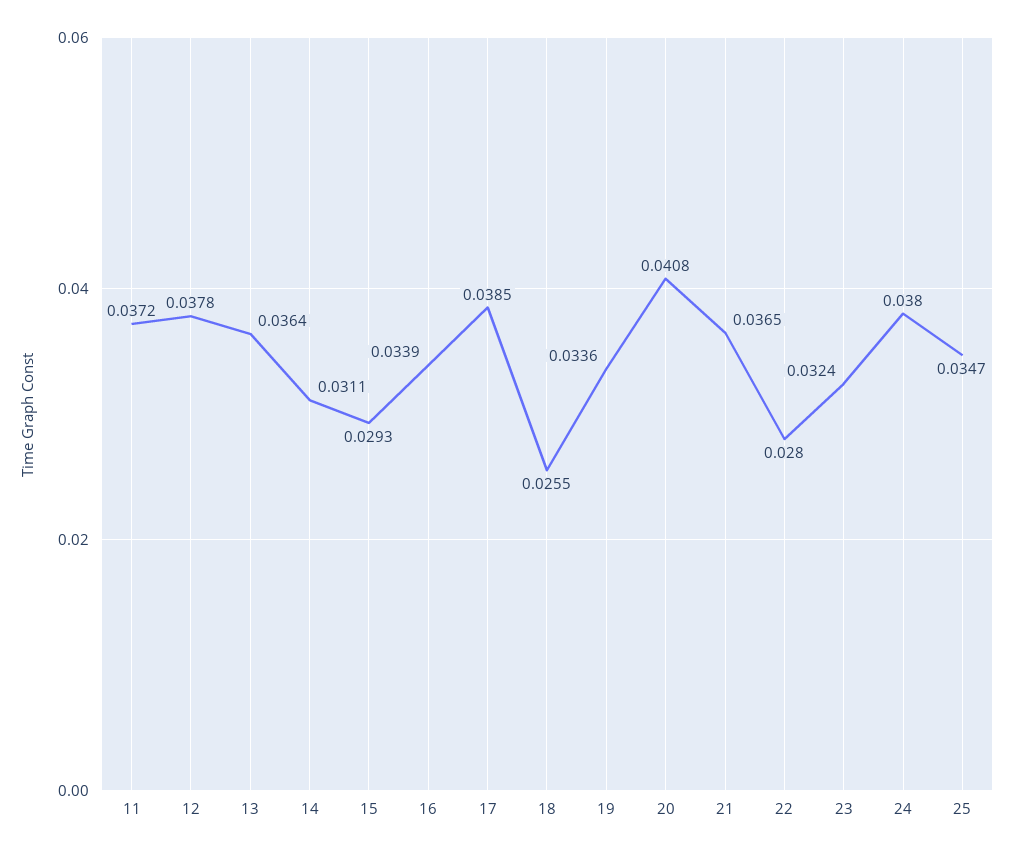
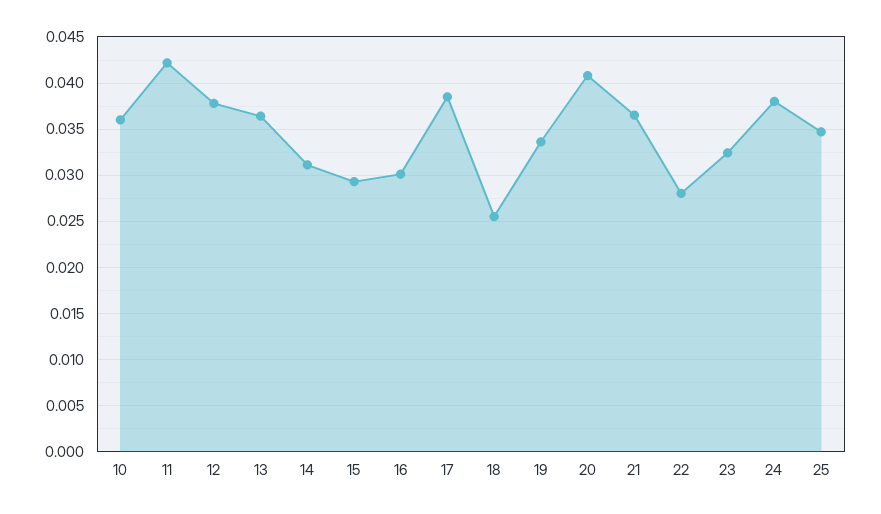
  {
-   "11": 0.0372,
+   "11": 0.042,
    "12": 0.0378,
    "13": 0.0364,
    "14": 0.0311,
    "15": 0.0293,
-   "16": 0.0339,
+   "16": 0.03,
    "17": 0.0385,
    "18": 0.0255,
    "19": 0.0336,
    "20": 0.0408,
    "21": 0.0365,
    "22": 0.028,
    "23": 0.0324,
    "24": 0.038,
-   "25": 0.0347
+   "25": 0.0347,
+   "10": 0.036
  }

